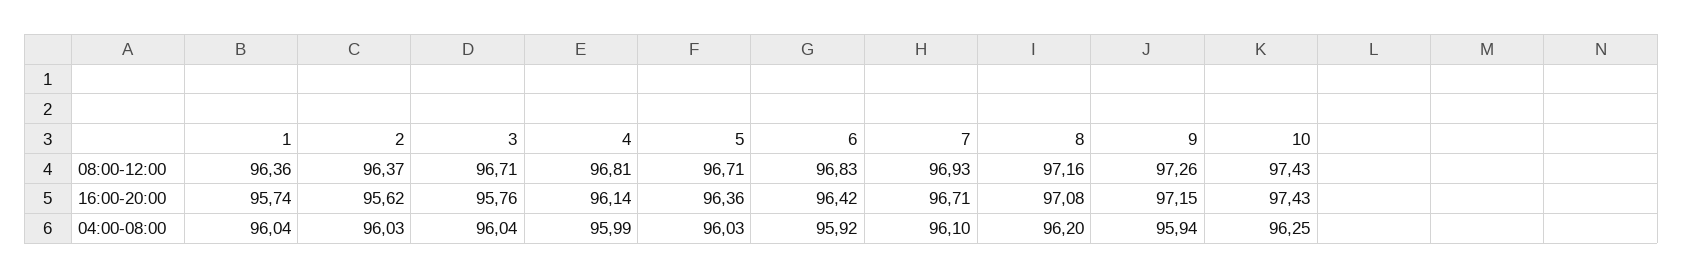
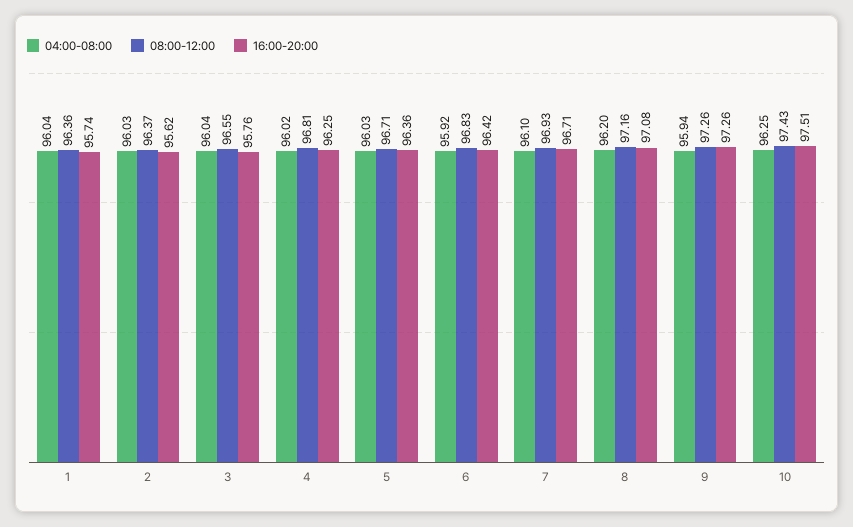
  {
    "08:00-12:00": {
      "1": 96.36,
      "2": 96.37,
-     "3": 96.71,
+     "3": 96.55,
      "4": 96.81,
      "5": 96.71,
      "6": 96.83,
      "7": 96.93,
      "8": 97.16,
      "9": 97.26,
      "10": 97.43
    },
    "16:00-20:00": {
      "1": 95.74,
      "2": 95.62,
      "3": 95.76,
-     "4": 96.14,
+     "4": 96.25,
      "5": 96.36,
      "6": 96.42,
      "7": 96.71,
      "8": 97.08,
-     "9": 97.15,
+     "9": 97.26,
-     "10": 97.43
+     "10": 97.51
    },
    "04:00-08:00": {
      "1": 96.04,
      "2": 96.03,
      "3": 96.04,
-     "4": 95.99,
+     "4": 96.02,
      "5": 96.03,
      "6": 95.92,
      "7": 96.1,
      "8": 96.2,
      "9": 95.94,
      "10": 96.25
    }
  }

